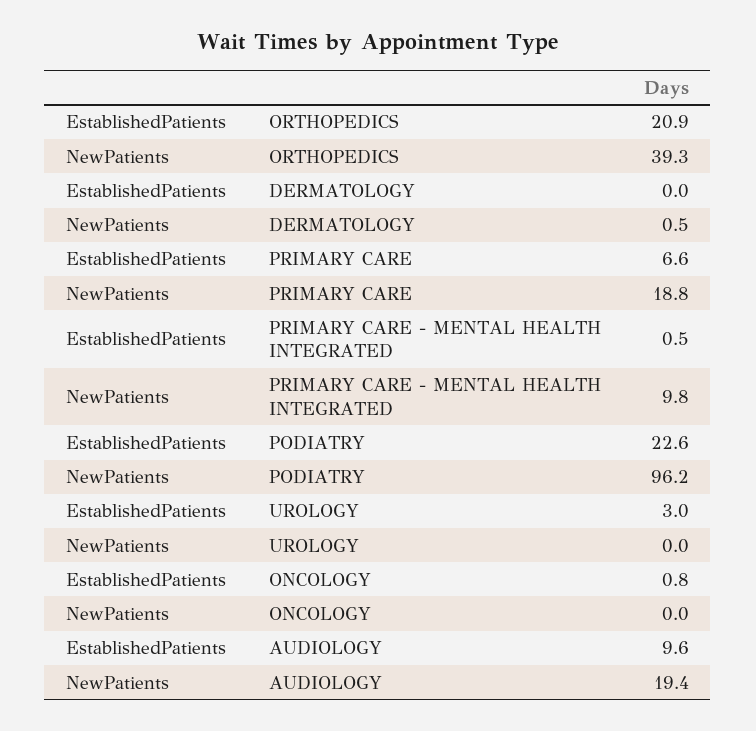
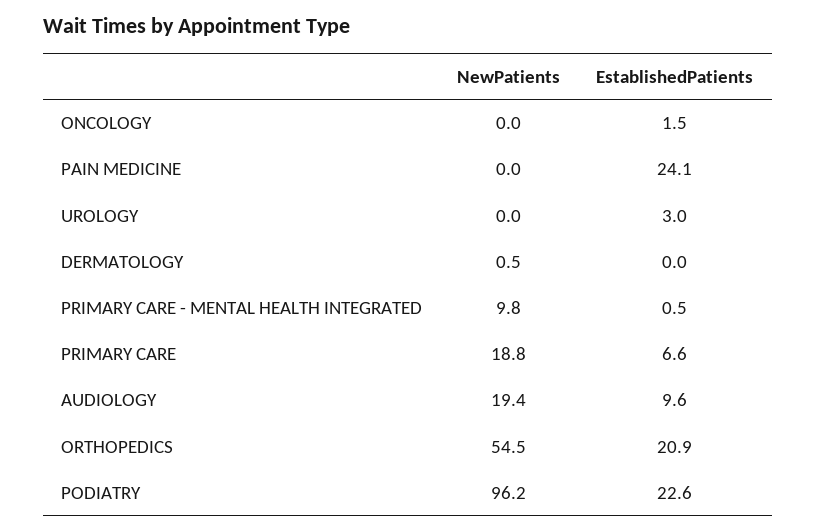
  {
    "EstablishedPatients": {
      "ORTHOPEDICS": 20.9,
      "DERMATOLOGY": 0,
      "PRIMARY CARE": 6.6,
      "PRIMARY CARE - MENTAL HEALTH INTEGRATED": 0.5,
      "PODIATRY": 22.6,
      "UROLOGY": 3,
-     "ONCOLOGY": 0.8,
+     "ONCOLOGY": 1.5,
-     "AUDIOLOGY": 9.6
+     "AUDIOLOGY": 9.6,
+     "PAIN MEDICINE": 24.1
    },
    "NewPatients": {
-     "ORTHOPEDICS": 39.3,
+     "ORTHOPEDICS": 54.5,
      "DERMATOLOGY": 0.5,
      "PRIMARY CARE": 18.8,
      "PRIMARY CARE - MENTAL HEALTH INTEGRATED": 9.8,
      "PODIATRY": 96.2,
      "UROLOGY": 0,
      "ONCOLOGY": 0,
-     "AUDIOLOGY": 19.4
+     "AUDIOLOGY": 19.4,
+     "PAIN MEDICINE": 0
    }
  }

